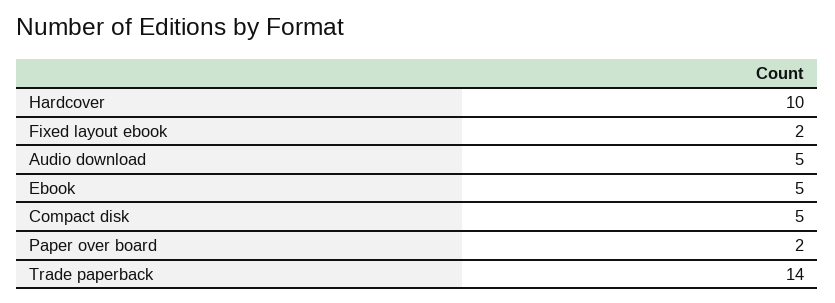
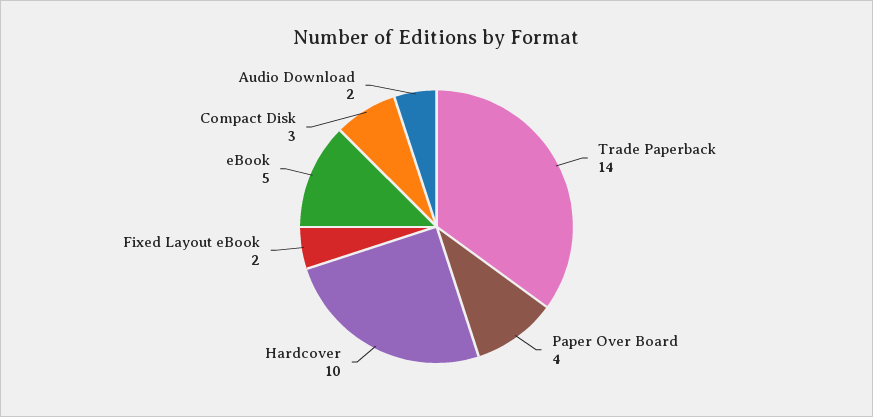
  {
    "Hardcover": 10,
    "Fixed layout ebook": 2,
-   "Audio download": 5,
+   "Audio download": 2,
    "Ebook": 5,
-   "Compact disk": 5,
+   "Compact disk": 3,
-   "Paper over board": 2,
+   "Paper over board": 4,
    "Trade paperback": 14
  }

